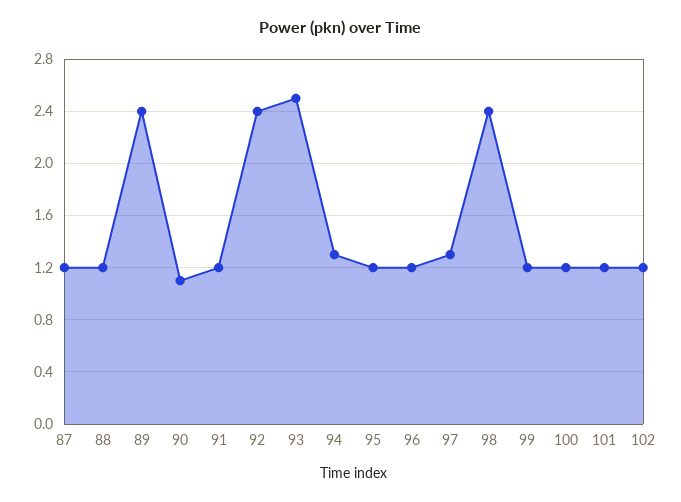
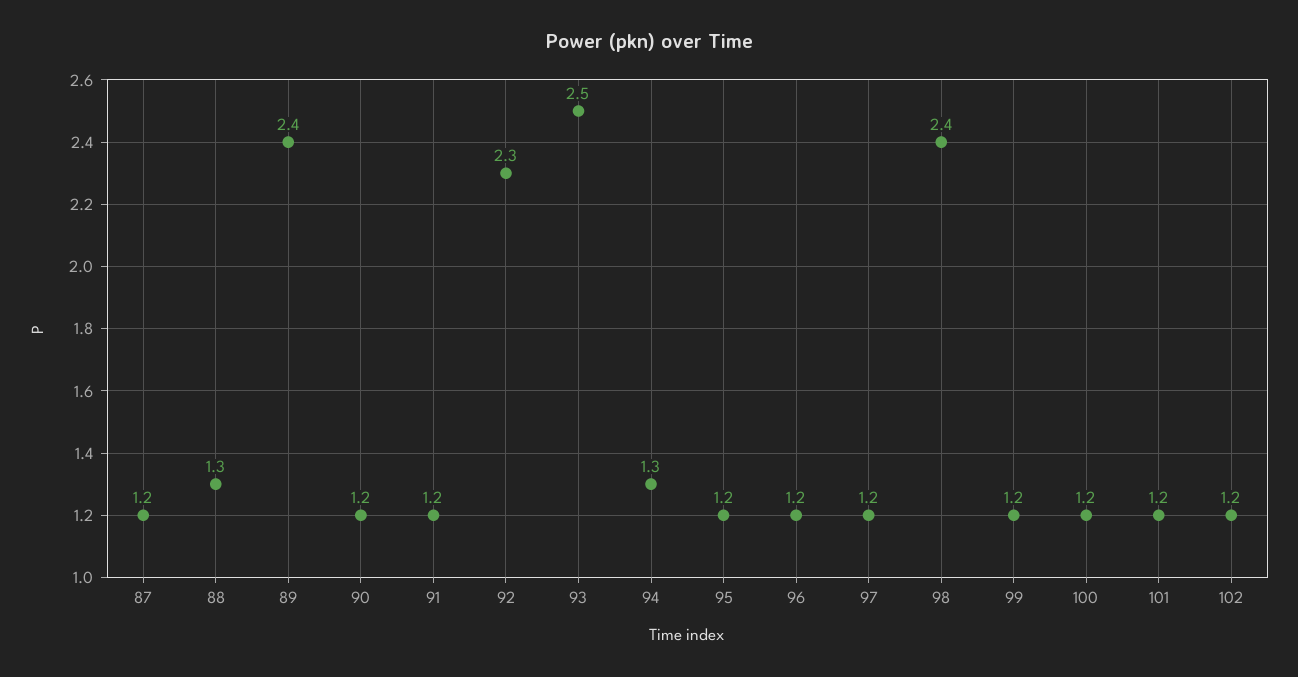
  {
    "87": 1.2,
-   "88": 1.2,
+   "88": 1.3,
    "89": 2.4,
-   "90": 1.1,
+   "90": 1.2,
    "91": 1.2,
-   "92": 2.4,
+   "92": 2.3,
    "93": 2.5,
    "94": 1.3,
    "95": 1.2,
    "96": 1.2,
-   "97": 1.3,
+   "97": 1.2,
    "98": 2.4,
    "99": 1.2,
    "100": 1.2,
    "101": 1.2,
    "102": 1.2
  }

